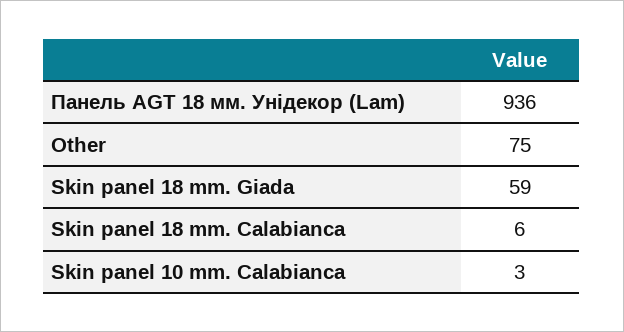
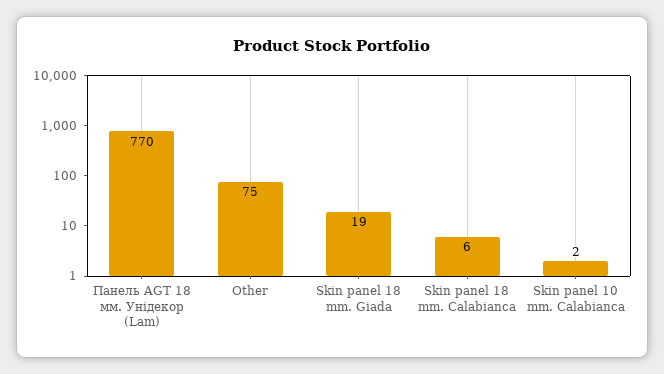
  {
-   "Панель AGT 18 мм. Унідекор (Lam)": 936,
+   "Панель AGT 18 мм. Унідекор (Lam)": 770,
    "Other": 75,
-   "Skin panel 18 mm. Giada": 59,
+   "Skin panel 18 mm. Giada": 19,
    "Skin panel 18 mm. Calabianca": 6,
-   "Skin panel 10 mm. Calabianca": 3
+   "Skin panel 10 mm. Calabianca": 2
  }

